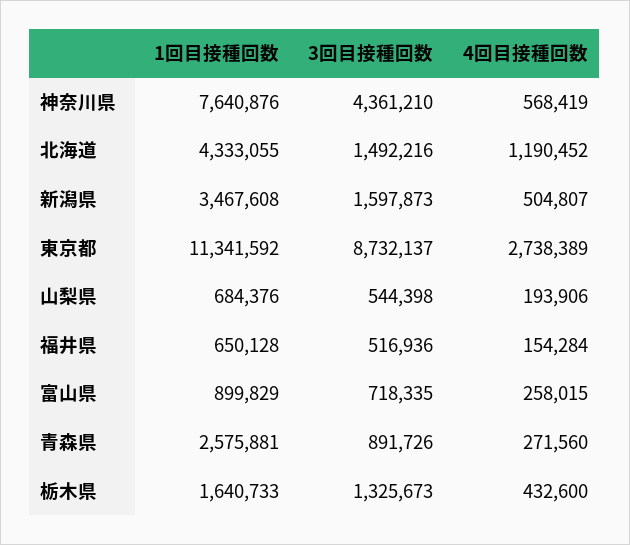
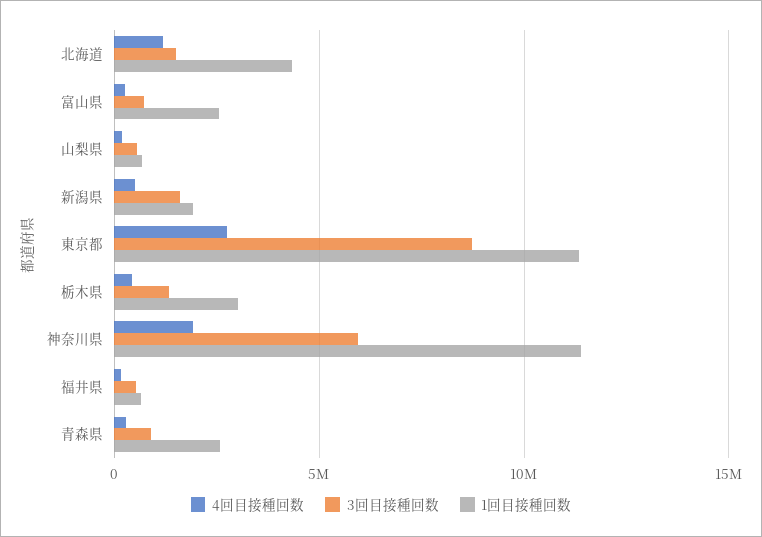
  {
    "1回目接種回数": {
-     "神奈川県": 7640876,
+     "神奈川県": 11500000,
      "北海道": 4333055,
-     "新潟県": 3467608,
+     "新潟県": 2000000,
      "東京都": 11341592,
      "山梨県": 684376,
      "福井県": 650128,
-     "富山県": 899829,
+     "富山県": 2500000,
      "青森県": 2575881,
-     "栃木県": 1640733
+     "栃木県": 3000000
    },
    "3回目接種回数": {
-     "神奈川県": 4361210,
+     "神奈川県": 6000000,
      "北海道": 1492216,
      "新潟県": 1597873,
      "東京都": 8732137,
      "山梨県": 544398,
      "福井県": 516936,
      "富山県": 718335,
      "青森県": 891726,
      "栃木県": 1325673
    },
    "4回目接種回数": {
-     "神奈川県": 568419,
+     "神奈川県": 2000000,
      "北海道": 1190452,
      "新潟県": 504807,
      "東京都": 2738389,
      "山梨県": 193906,
      "福井県": 154284,
      "富山県": 258015,
      "青森県": 271560,
      "栃木県": 432600
    }
  }

